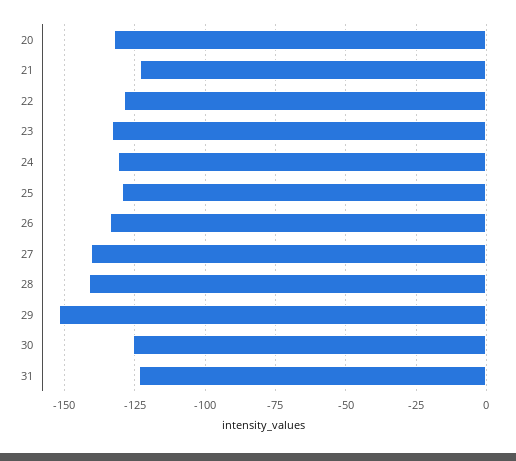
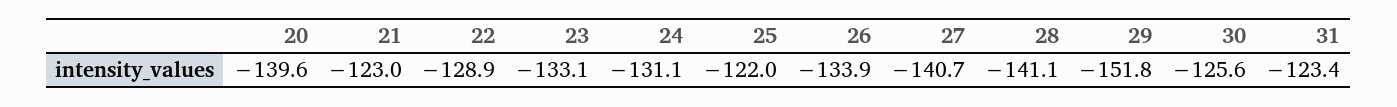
  {
-   "20": -132.5,
+   "20": -139.6,
    "21": -123,
    "22": -128.9,
    "23": -133.1,
    "24": -131.1,
-   "25": -130,
+   "25": -122,
    "26": -133.9,
    "27": -140.7,
    "28": -141.1,
    "29": -151.8,
    "30": -125.6,
    "31": -123.4
  }

